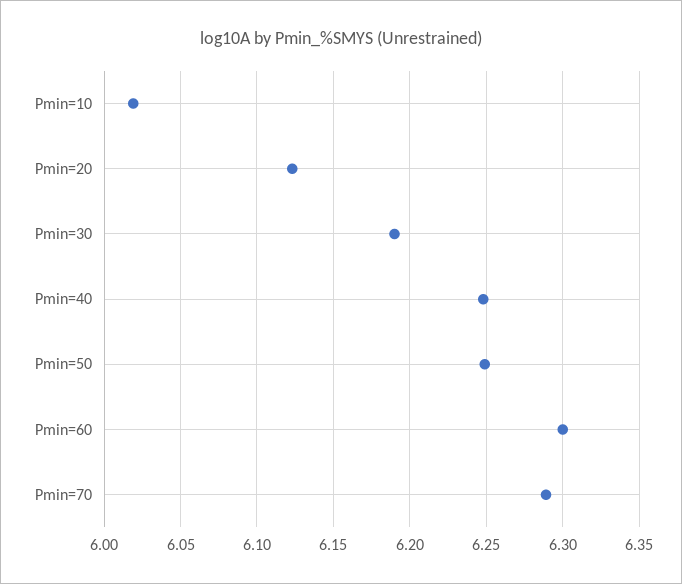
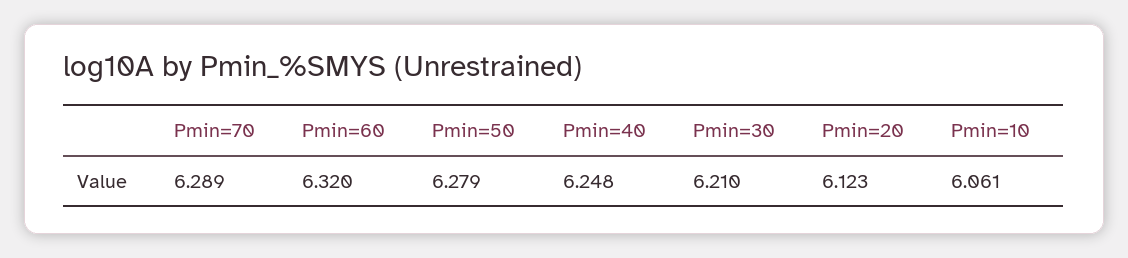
  {
-   "Pmin=10": 6.02,
+   "Pmin=10": 6.061,
    "Pmin=20": 6.123,
-   "Pmin=30": 6.19,
+   "Pmin=30": 6.21,
    "Pmin=40": 6.248,
-   "Pmin=50": 6.25,
+   "Pmin=50": 6.279,
-   "Pmin=60": 6.3,
+   "Pmin=60": 6.32,
    "Pmin=70": 6.289
  }

